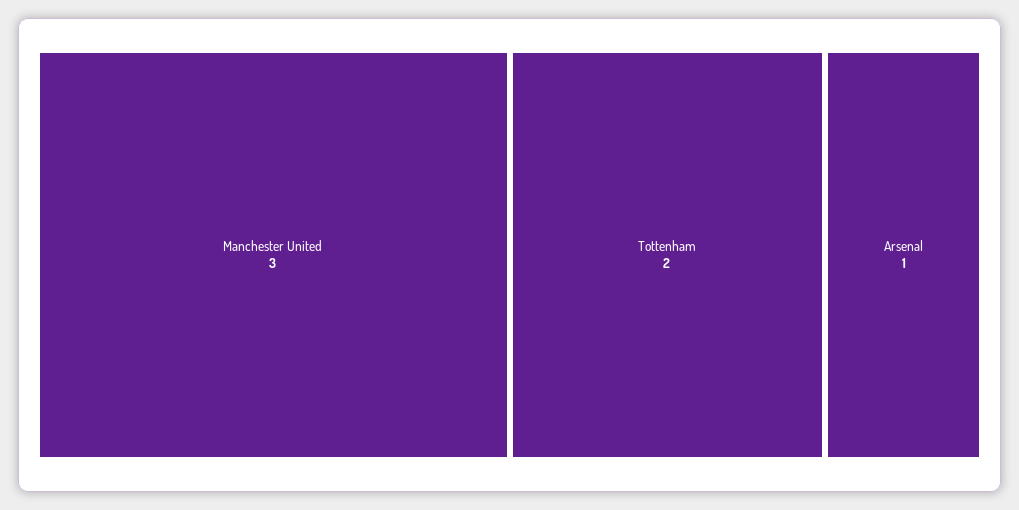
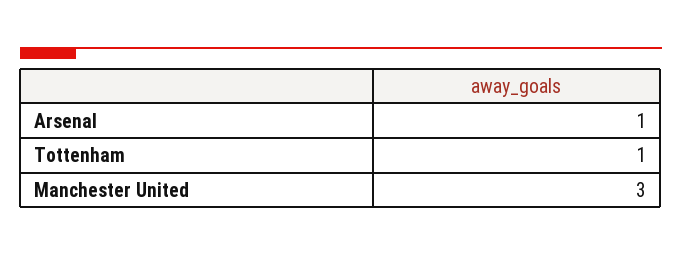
  {
    "Manchester United": 3,
-   "Tottenham": 2,
+   "Tottenham": 1,
    "Arsenal": 1
  }

